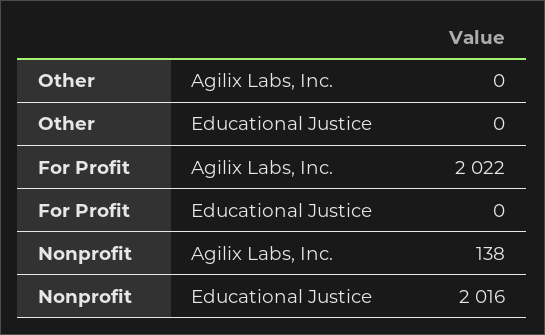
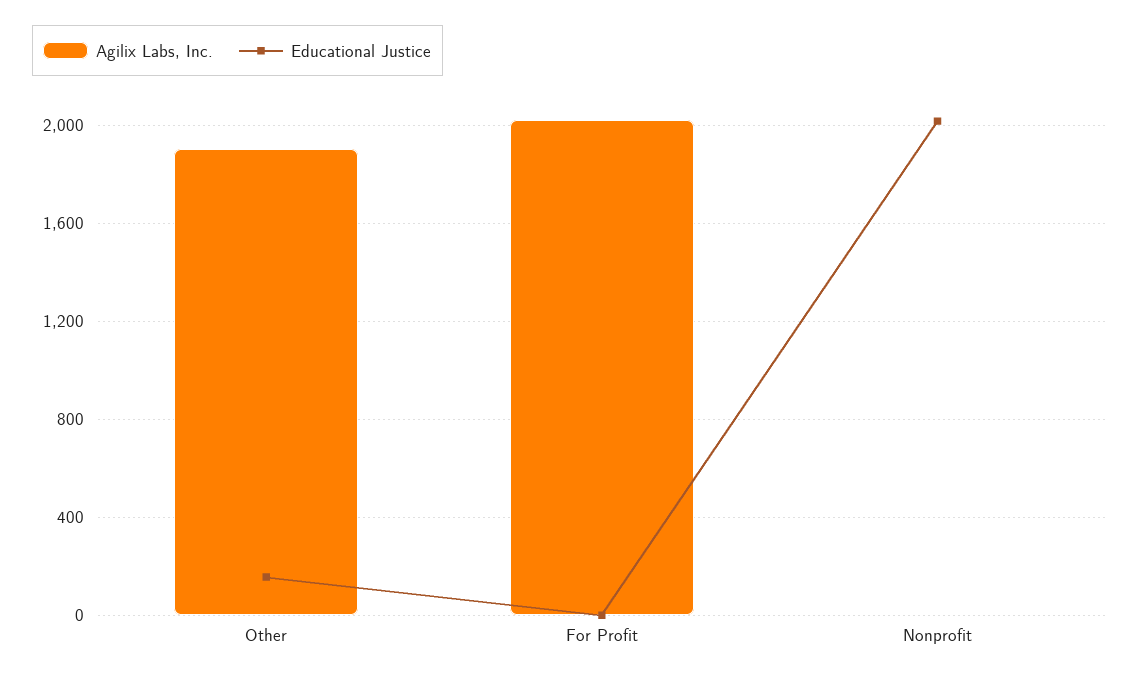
  {
    "Agilix Labs, Inc.": {
-     "Other": 0,
+     "Other": 1900,
      "For Profit": 2022,
-     "Nonprofit": 138
+     "Nonprofit": 0
    },
    "Educational Justice": {
-     "Other": 0,
+     "Other": 150,
      "For Profit": 0,
      "Nonprofit": 2016
    }
  }

